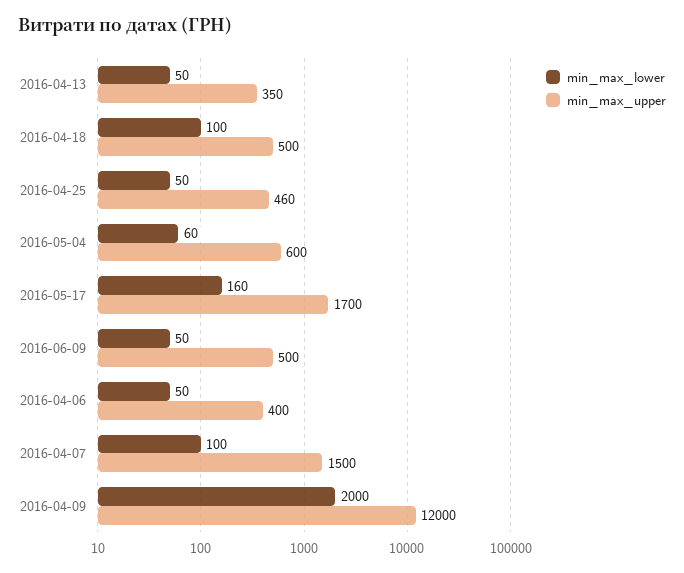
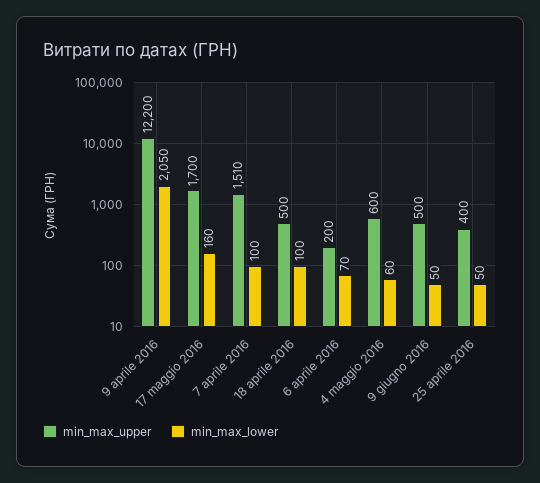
  {
    "min_max_lower": {
-     "2016-04-13": 50,
      "2016-04-18": 100,
      "2016-04-25": 50,
      "2016-05-04": 60,
      "2016-05-17": 160,
      "2016-06-09": 50,
-     "2016-04-06": 50,
+     "2016-04-06": 70,
      "2016-04-07": 100,
-     "2016-04-09": 2000
+     "2016-04-09": 2050
    },
    "min_max_upper": {
-     "2016-04-13": 350,
      "2016-04-18": 500,
-     "2016-04-25": 460,
+     "2016-04-25": 400,
      "2016-05-04": 600,
      "2016-05-17": 1700,
      "2016-06-09": 500,
-     "2016-04-06": 400,
+     "2016-04-06": 200,
-     "2016-04-07": 1500,
+     "2016-04-07": 1510,
-     "2016-04-09": 12000
+     "2016-04-09": 12200
    }
  }

